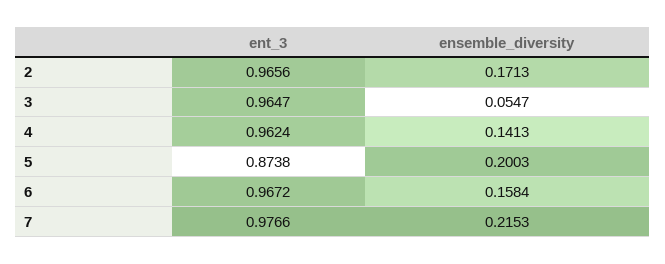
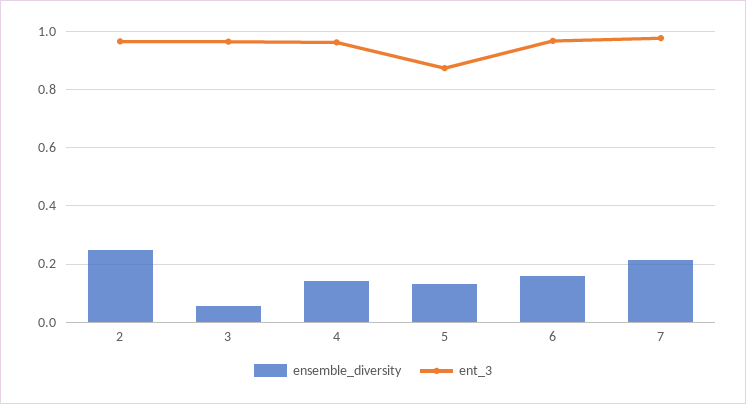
  {
    "ent_3": {
      "2": 0.9656,
      "3": 0.9647,
      "4": 0.9624,
      "5": 0.8738,
      "6": 0.9672,
      "7": 0.9766
    },
    "ensemble_diversity": {
-     "2": 0.1713,
+     "2": 0.25,
      "3": 0.0547,
      "4": 0.1413,
-     "5": 0.2003,
+     "5": 0.125,
      "6": 0.1584,
      "7": 0.2153
    }
  }

